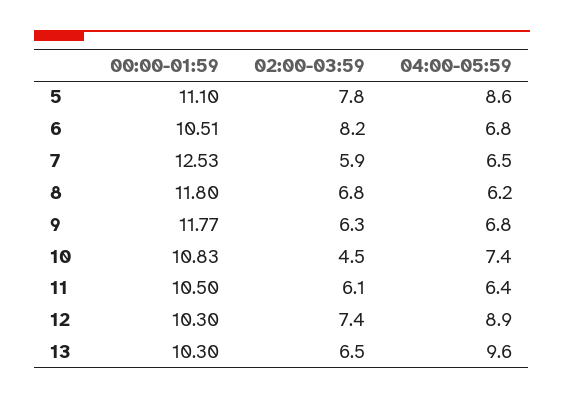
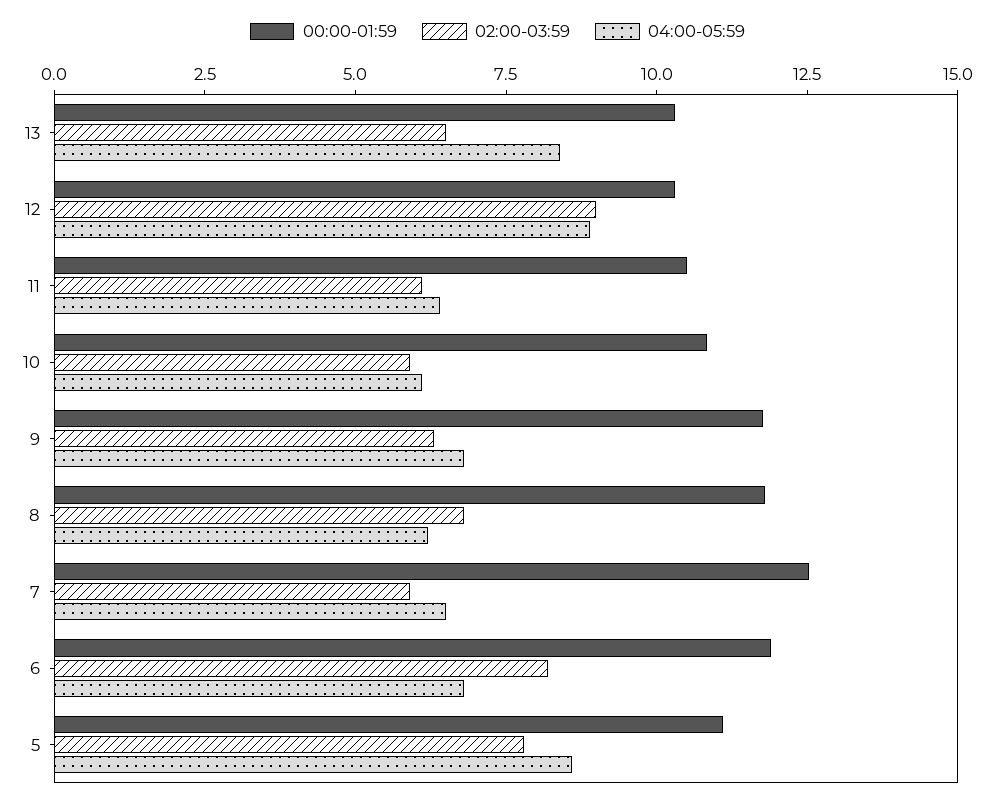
  {
    "00:00-01:59": {
      "5": 11.1,
-     "6": 10.51,
+     "6": 12,
      "7": 12.53,
      "8": 11.8,
      "9": 11.77,
      "10": 10.83,
      "11": 10.5,
      "12": 10.3,
      "13": 10.3
    },
    "02:00-03:59": {
      "5": 7.8,
      "6": 8.2,
      "7": 5.9,
      "8": 6.8,
      "9": 6.3,
-     "10": 4.5,
+     "10": 6,
      "11": 6.1,
-     "12": 7.4,
+     "12": 9,
      "13": 6.5
    },
    "04:00-05:59": {
      "5": 8.6,
      "6": 6.8,
      "7": 6.5,
      "8": 6.2,
      "9": 6.8,
-     "10": 7.4,
+     "10": 6,
      "11": 6.4,
      "12": 8.9,
-     "13": 9.6
+     "13": 8.5
    }
  }

